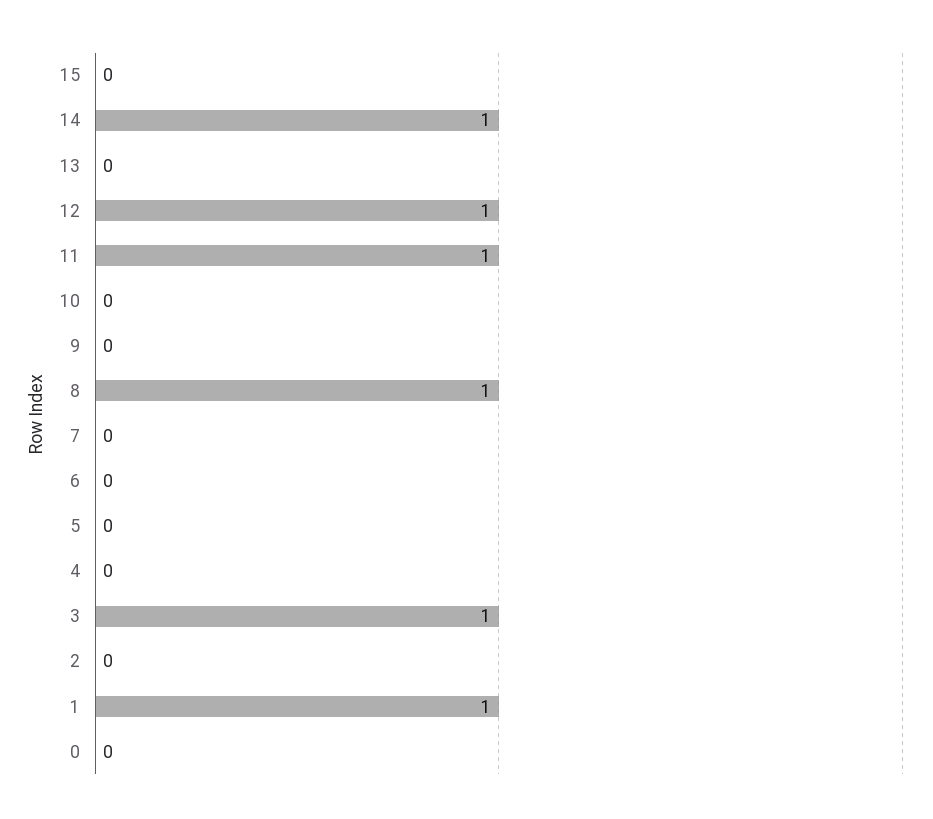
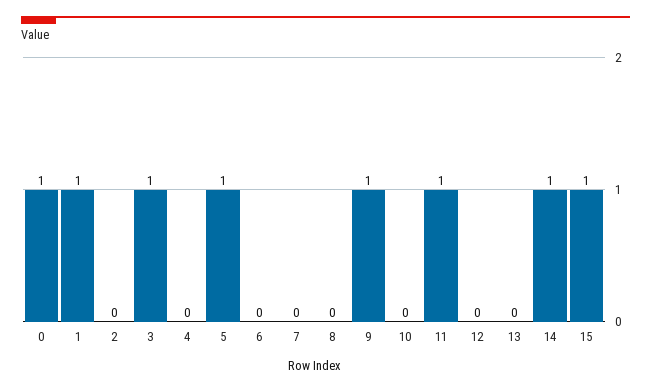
  {
-   "15": 0,
+   "15": 1,
    "14": 1,
    "13": 0,
-   "12": 1,
+   "12": 0,
    "11": 1,
    "10": 0,
-   "9": 0,
+   "9": 1,
-   "8": 1,
+   "8": 0,
    "7": 0,
    "6": 0,
-   "5": 0,
+   "5": 1,
    "4": 0,
    "3": 1,
    "2": 0,
    "1": 1,
-   "0": 0
+   "0": 1
  }

